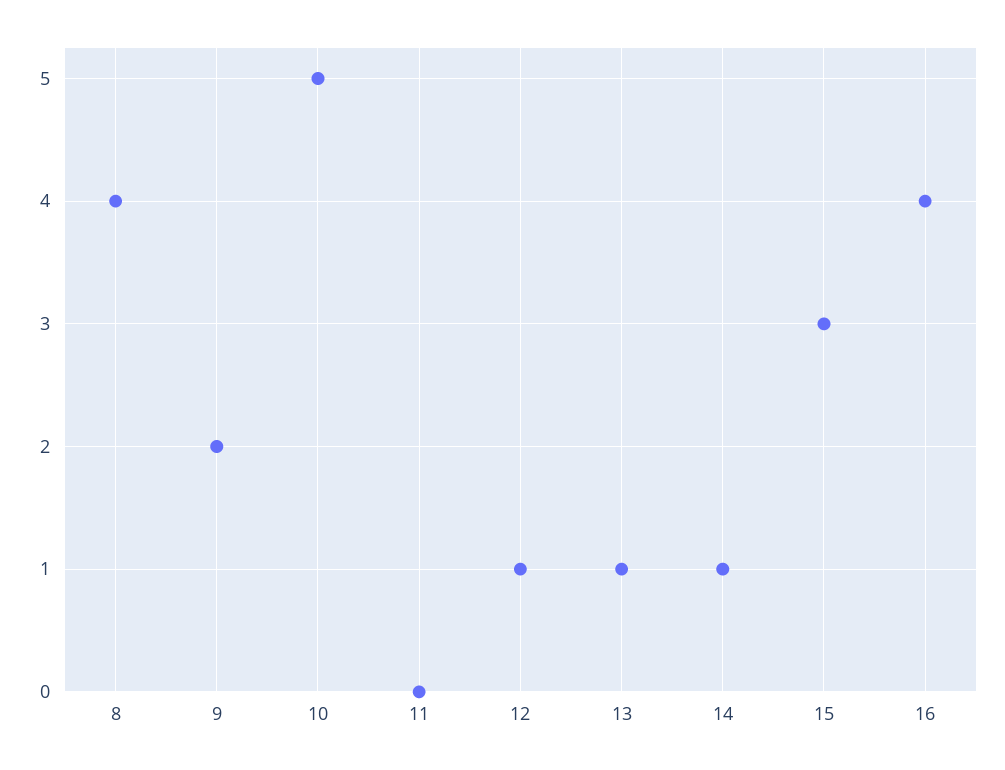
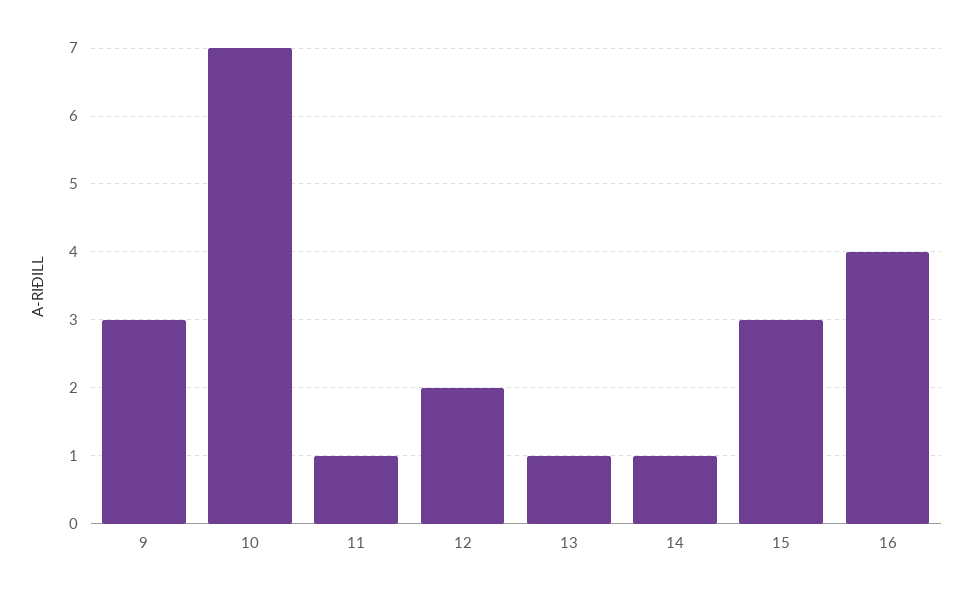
  {
-   "8": 4,
-   "9": 2,
+   "9": 3,
-   "10": 5,
+   "10": 7,
-   "11": 0,
+   "11": 1,
-   "12": 1,
+   "12": 2,
    "13": 1,
    "14": 1,
    "15": 3,
    "16": 4
  }

